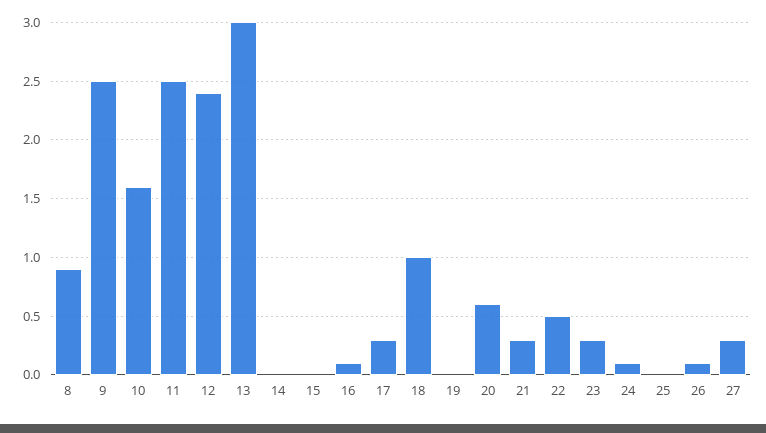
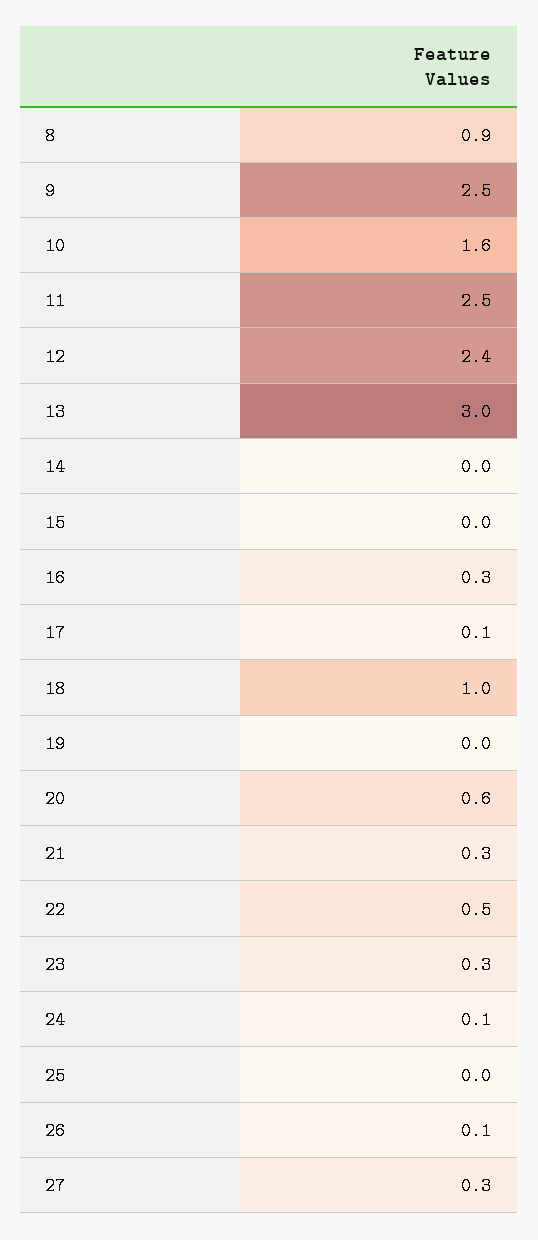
  {
    "8": 0.9,
    "9": 2.5,
    "10": 1.6,
    "11": 2.5,
    "12": 2.4,
    "13": 3,
    "14": 0,
    "15": 0,
-   "16": 0.1,
+   "16": 0.3,
-   "17": 0.3,
+   "17": 0.1,
    "18": 1,
    "19": 0,
    "20": 0.6,
    "21": 0.3,
    "22": 0.5,
    "23": 0.3,
    "24": 0.1,
    "25": 0,
    "26": 0.1,
    "27": 0.3
  }

